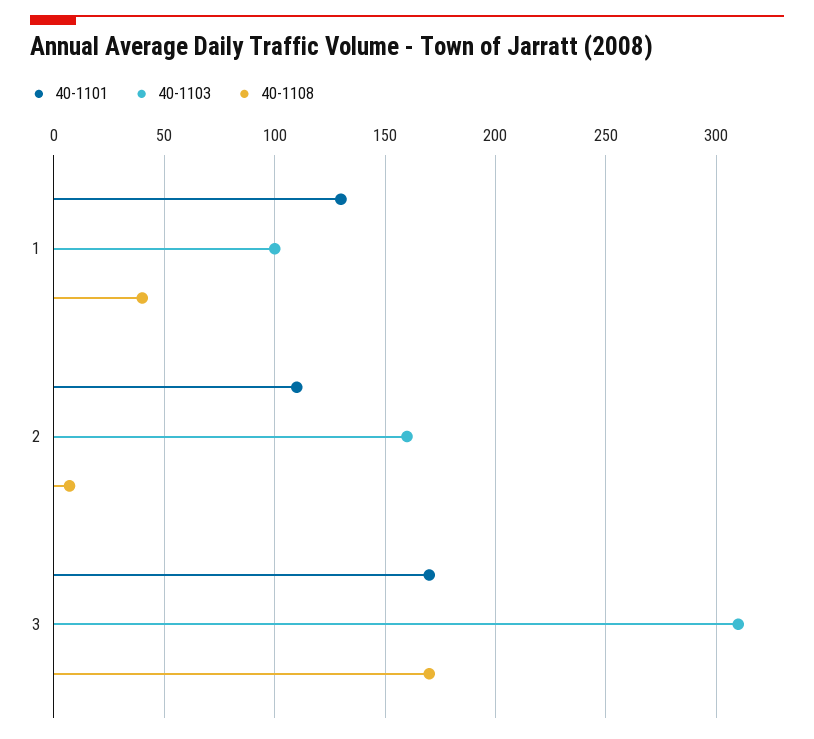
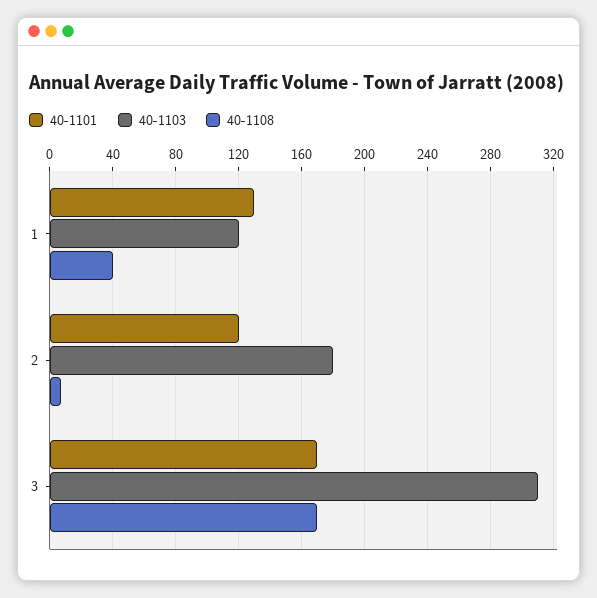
  {
    "40-1101": {
      "1": 130,
-     "2": 110,
+     "2": 120,
      "3": 170
    },
    "40-1103": {
-     "1": 100,
+     "1": 120,
-     "2": 160,
+     "2": 180,
      "3": 310
    },
    "40-1108": {
      "1": 40,
      "2": 5,
      "3": 170
    }
  }

